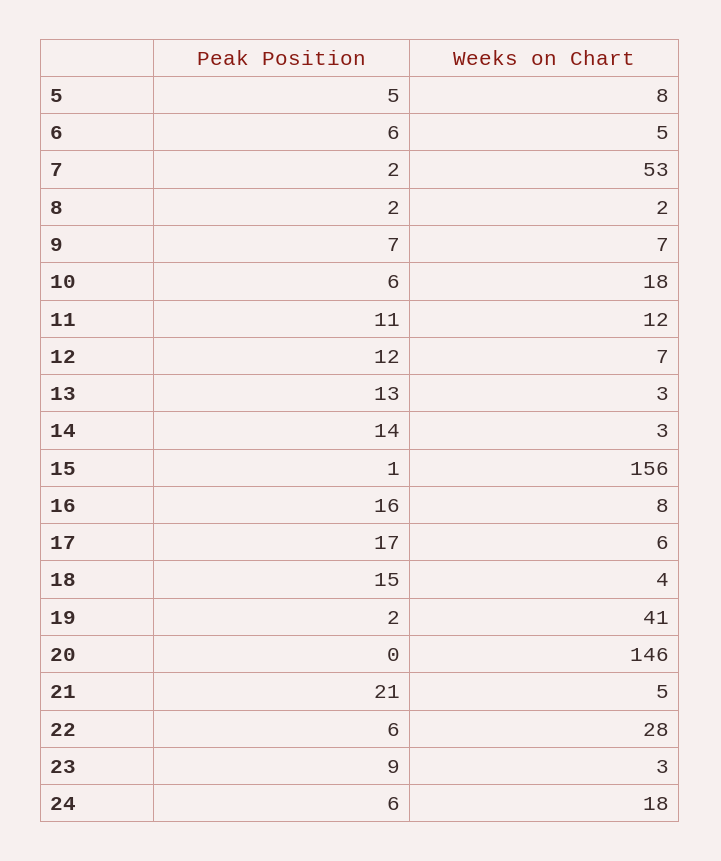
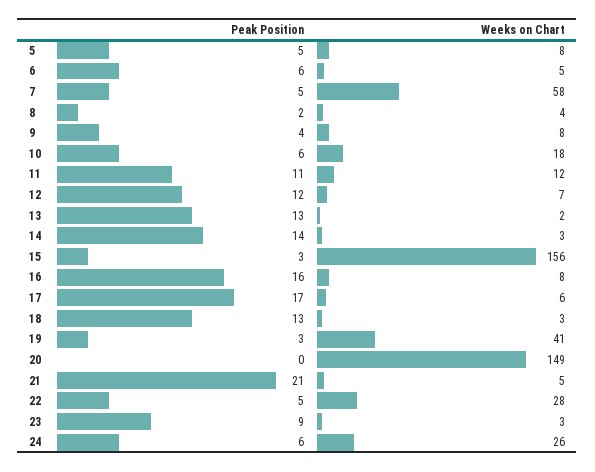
  {
    "Peak Position": {
      "5": 5,
      "6": 6,
-     "7": 2,
+     "7": 5,
      "8": 2,
-     "9": 7,
+     "9": 4,
      "10": 6,
      "11": 11,
      "12": 12,
      "13": 13,
      "14": 14,
-     "15": 1,
+     "15": 3,
      "16": 16,
      "17": 17,
-     "18": 15,
+     "18": 13,
-     "19": 2,
+     "19": 3,
      "20": 0,
      "21": 21,
-     "22": 6,
+     "22": 5,
      "23": 9,
      "24": 6
    },
    "Weeks on Chart": {
      "5": 8,
      "6": 5,
-     "7": 53,
+     "7": 58,
-     "8": 2,
+     "8": 4,
-     "9": 7,
+     "9": 8,
      "10": 18,
      "11": 12,
      "12": 7,
-     "13": 3,
+     "13": 2,
      "14": 3,
      "15": 156,
      "16": 8,
      "17": 6,
-     "18": 4,
+     "18": 3,
      "19": 41,
-     "20": 146,
+     "20": 149,
      "21": 5,
      "22": 28,
      "23": 3,
-     "24": 18
+     "24": 26
    }
  }

